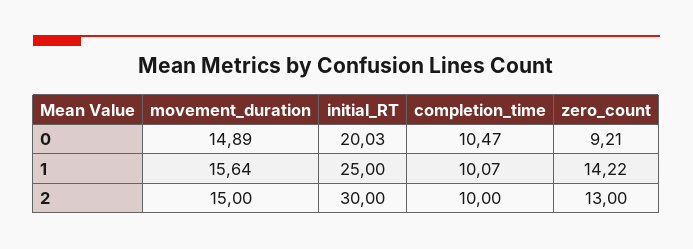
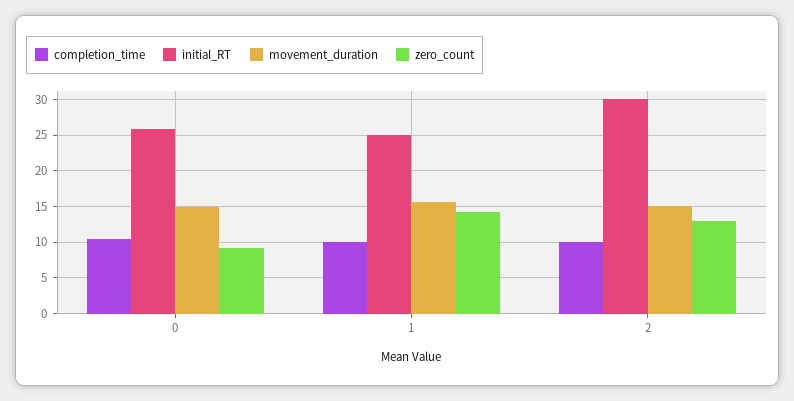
  {
    "movement_duration": {
      "0": 14.89,
      "1": 15.64,
      "2": 15
    },
    "initial_RT": {
-     "0": 20.03,
+     "0": 26,
      "1": 25,
      "2": 30
    },
    "completion_time": {
      "0": 10.47,
      "1": 10.07,
      "2": 10
    },
    "zero_count": {
      "0": 9.21,
      "1": 14.22,
      "2": 13
    }
  }

